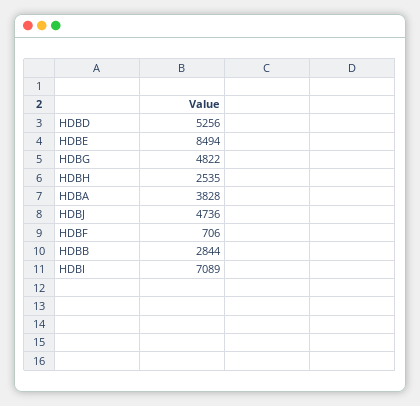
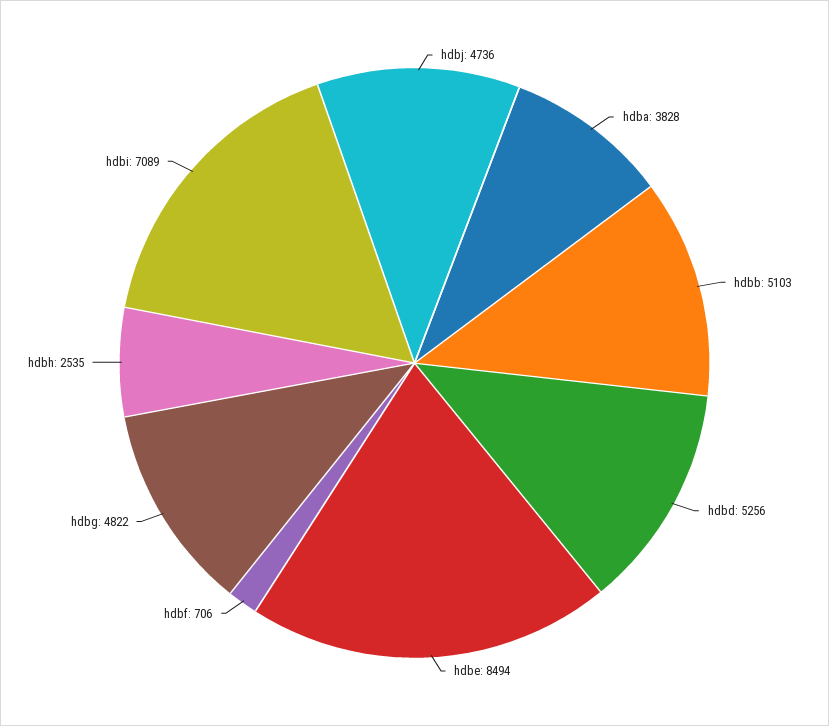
  {
    "HDBD": 5256,
    "HDBE": 8494,
    "HDBG": 4822,
    "HDBH": 2535,
    "HDBA": 3828,
    "HDBJ": 4736,
    "HDBF": 706,
-   "HDBB": 2844,
+   "HDBB": 5103,
    "HDBI": 7089
  }

